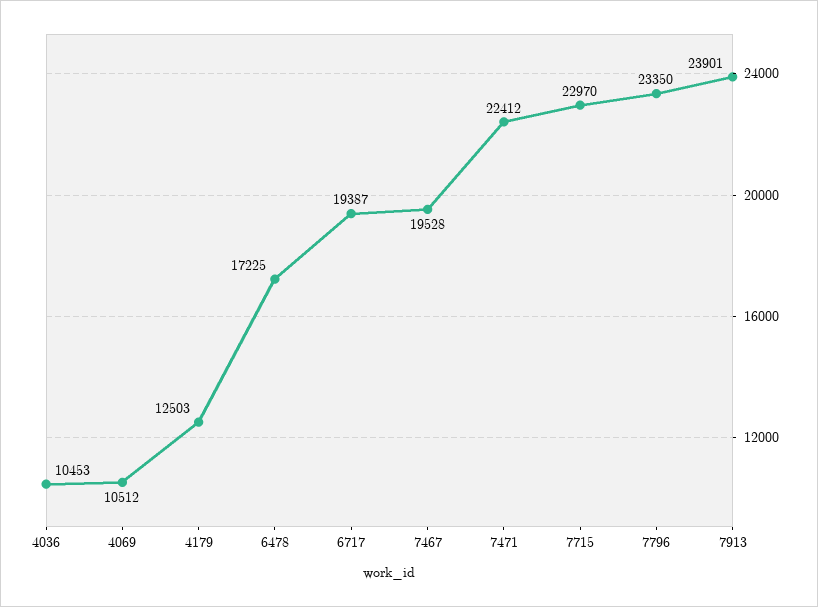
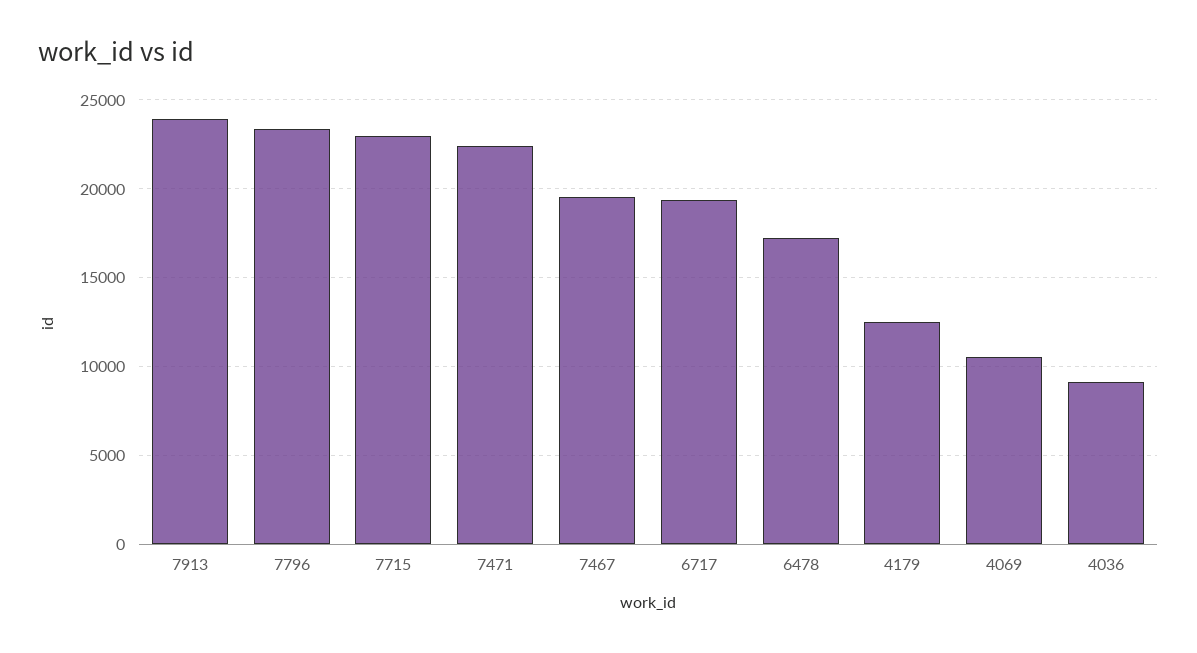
  {
-   "4036": 10453,
+   "4036": 9000,
    "4069": 10512,
    "4179": 12503,
    "6478": 17225,
    "6717": 19387,
    "7467": 19528,
    "7471": 22412,
    "7715": 22970,
    "7796": 23350,
    "7913": 23901
  }

